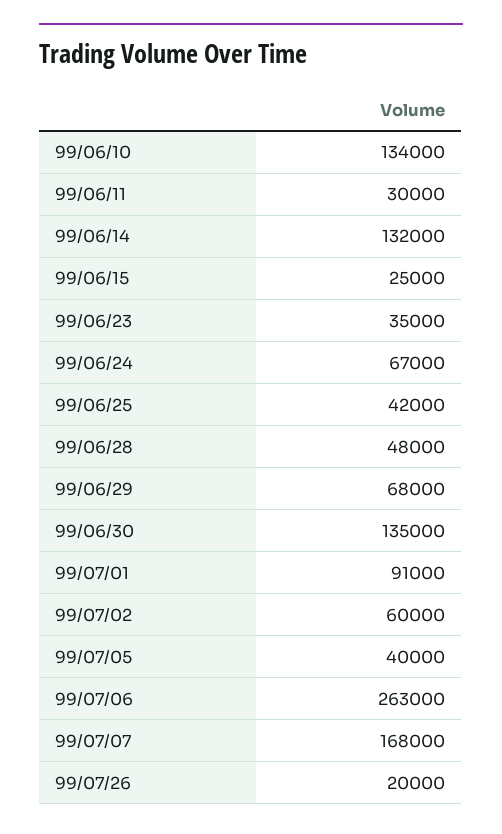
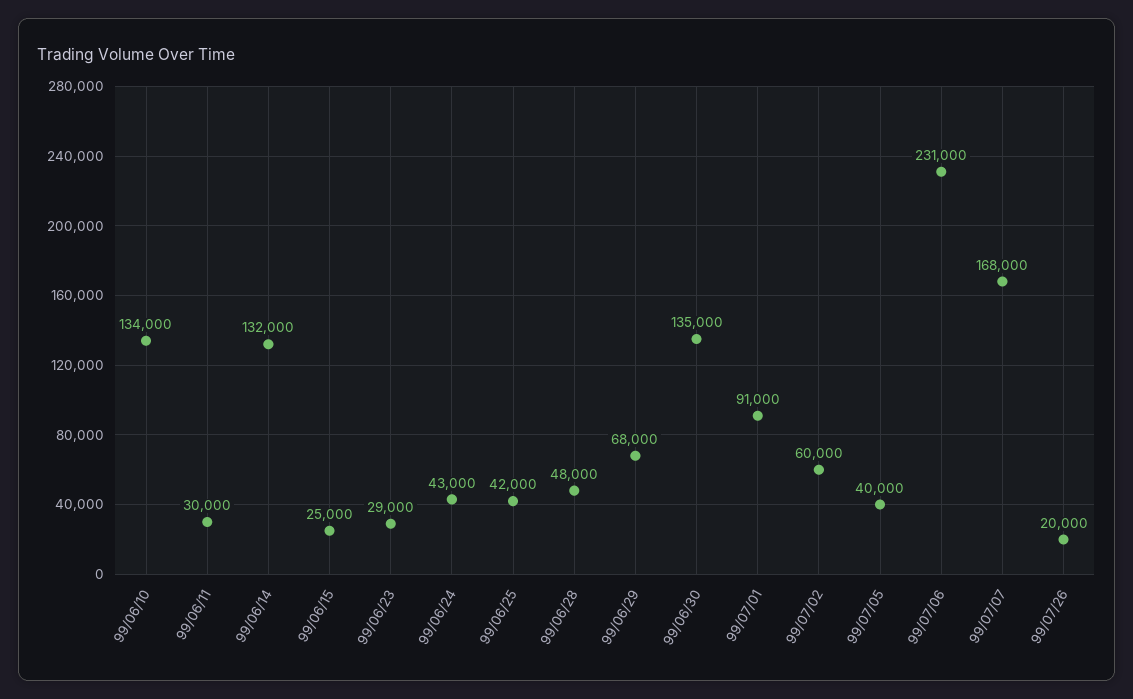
  {
    "99/06/10": 134000,
    "99/06/11": 30000,
    "99/06/14": 132000,
    "99/06/15": 25000,
-   "99/06/23": 35000,
+   "99/06/23": 29000,
-   "99/06/24": 67000,
+   "99/06/24": 43000,
    "99/06/25": 42000,
    "99/06/28": 48000,
    "99/06/29": 68000,
    "99/06/30": 135000,
    "99/07/01": 91000,
    "99/07/02": 60000,
    "99/07/05": 40000,
-   "99/07/06": 263000,
+   "99/07/06": 231000,
    "99/07/07": 168000,
    "99/07/26": 20000
  }

